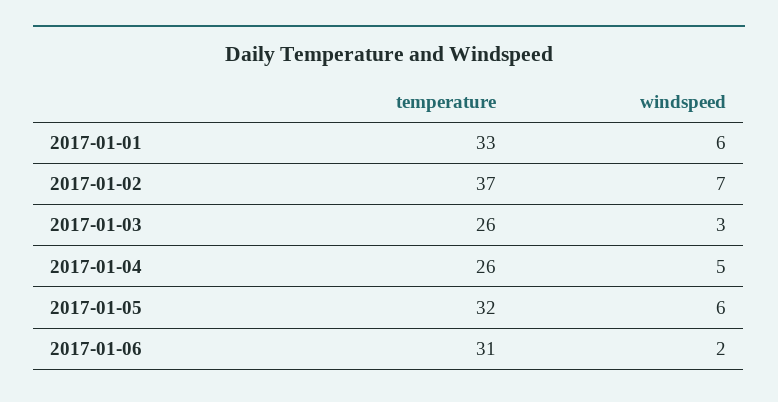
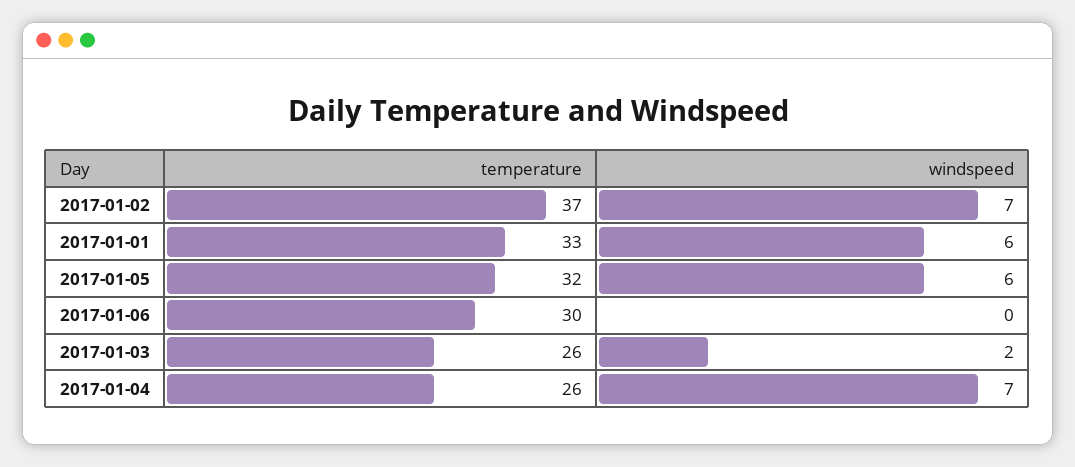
  {
    "temperature": {
      "2017-01-01": 33,
      "2017-01-02": 37,
      "2017-01-03": 26,
      "2017-01-04": 26,
      "2017-01-05": 32,
-     "2017-01-06": 31
+     "2017-01-06": 30
    },
    "windspeed": {
      "2017-01-01": 6,
      "2017-01-02": 7,
-     "2017-01-03": 3,
+     "2017-01-03": 2,
-     "2017-01-04": 5,
+     "2017-01-04": 7,
      "2017-01-05": 6,
-     "2017-01-06": 2
+     "2017-01-06": 0
    }
  }

